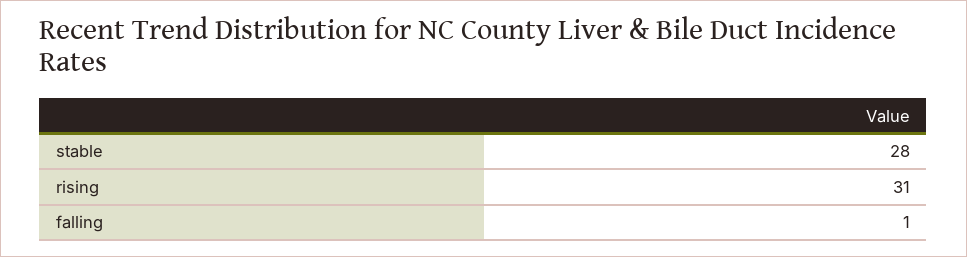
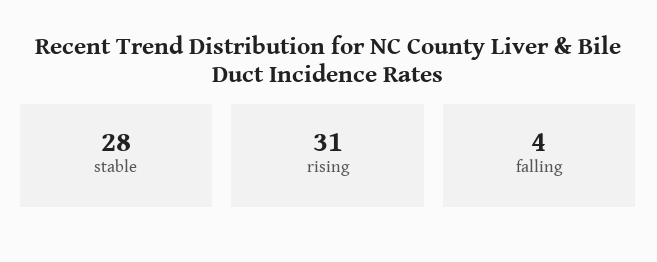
  {
    "stable": 28,
    "rising": 31,
-   "falling": 1
+   "falling": 4
  }

